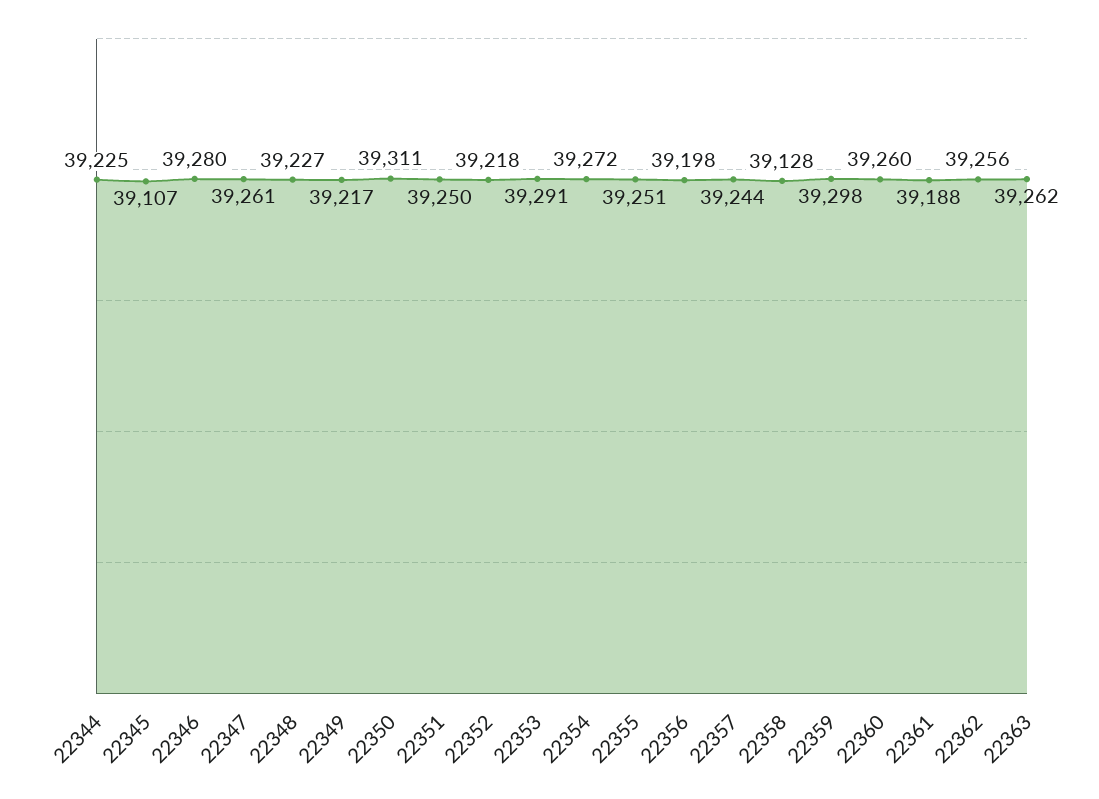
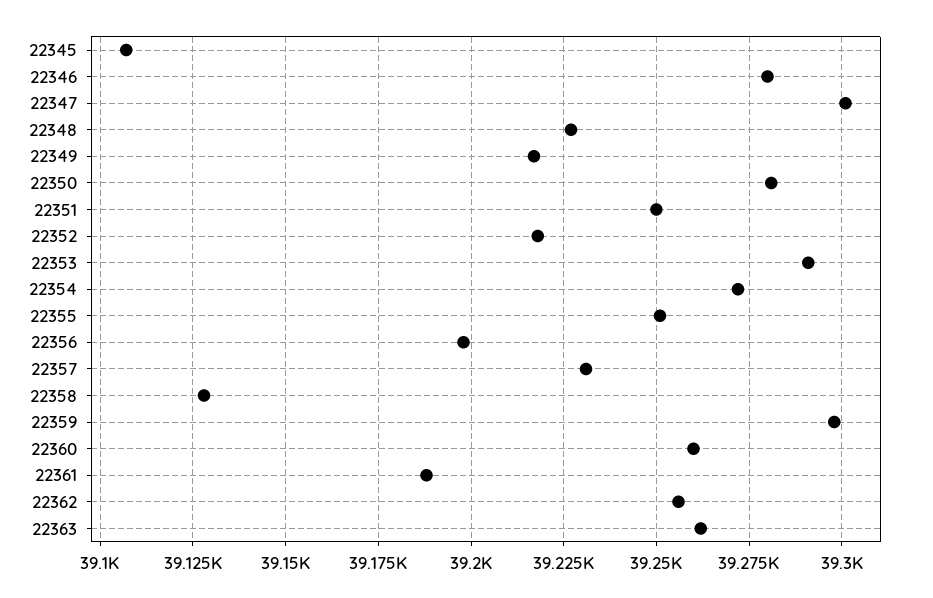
  {
-   "22344": 39225,
    "22345": 39107,
    "22346": 39280,
-   "22347": 39261,
+   "22347": 39300,
    "22348": 39227,
    "22349": 39217,
-   "22350": 39311,
+   "22350": 39280,
    "22351": 39250,
    "22352": 39218,
    "22353": 39291,
    "22354": 39272,
    "22355": 39251,
    "22356": 39198,
-   "22357": 39244,
+   "22357": 39230,
    "22358": 39128,
    "22359": 39298,
    "22360": 39260,
    "22361": 39188,
    "22362": 39256,
    "22363": 39262
  }

